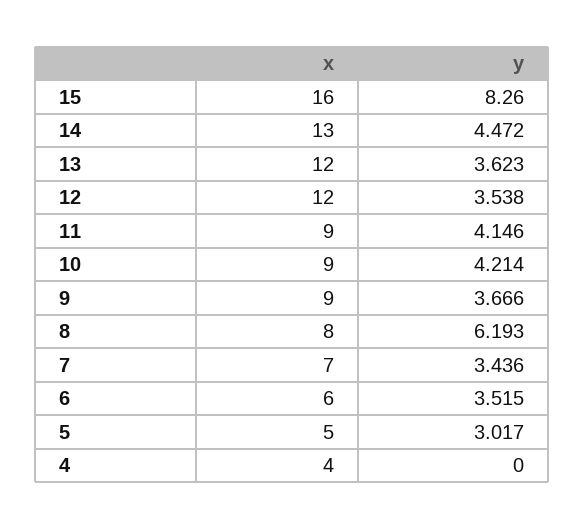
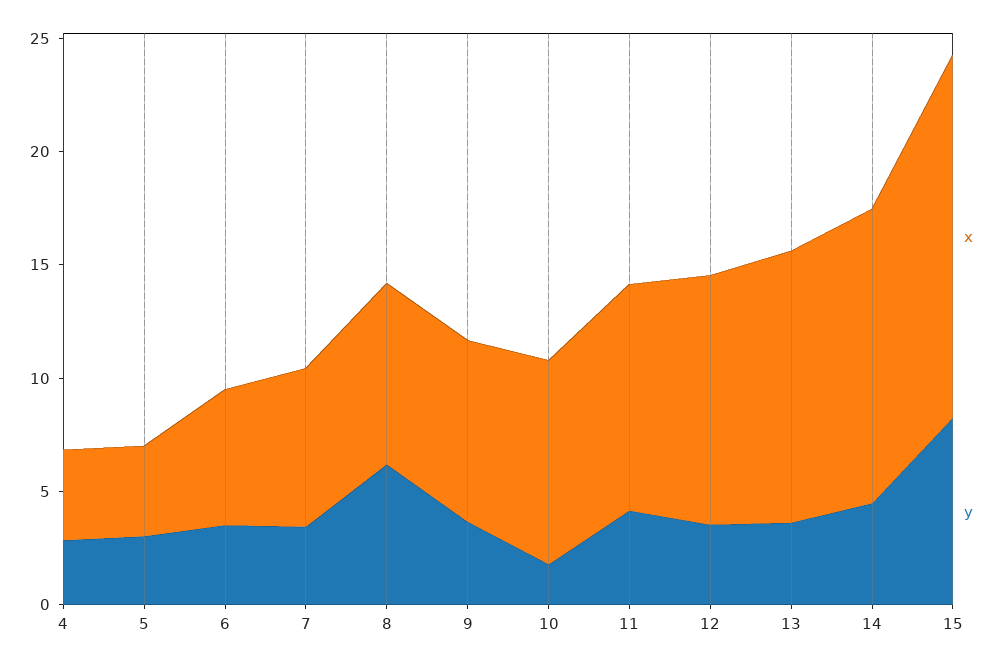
  {
    "x": {
      "15": 16,
      "14": 13,
      "13": 12,
-     "12": 12,
+     "12": 11,
-     "11": 9,
+     "11": 10,
      "10": 9,
-     "9": 9,
+     "9": 8,
      "8": 8,
      "7": 7,
      "6": 6,
-     "5": 5,
+     "5": 4,
      "4": 4
    },
    "y": {
      "15": 8.26,
      "14": 4.472,
      "13": 3.623,
      "12": 3.538,
      "11": 4.146,
-     "10": 4.214,
+     "10": 2,
      "9": 3.666,
      "8": 6.193,
      "7": 3.436,
      "6": 3.515,
      "5": 3.017,
-     "4": 0
+     "4": 3
    }
  }

